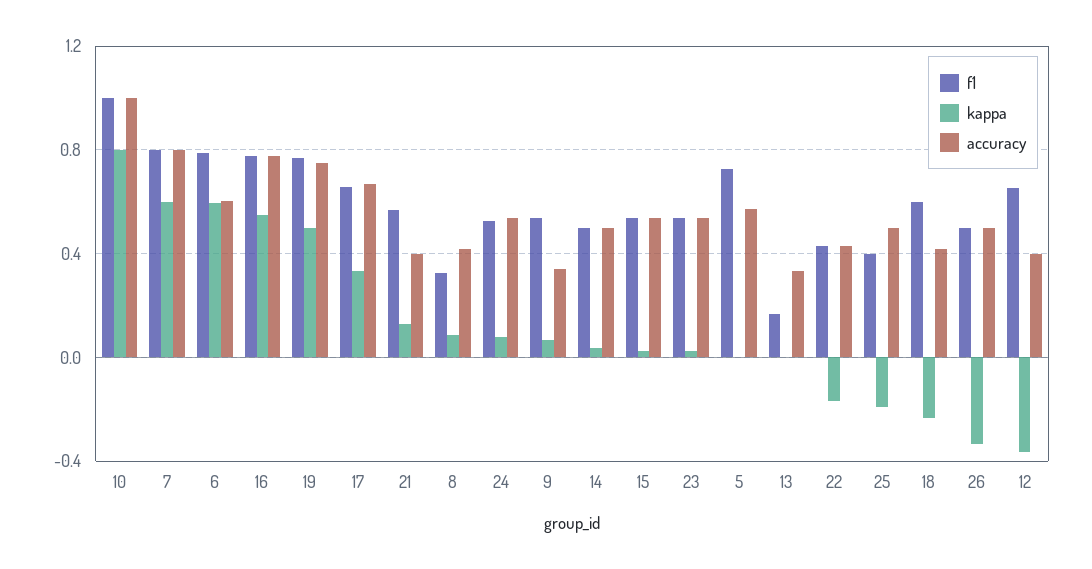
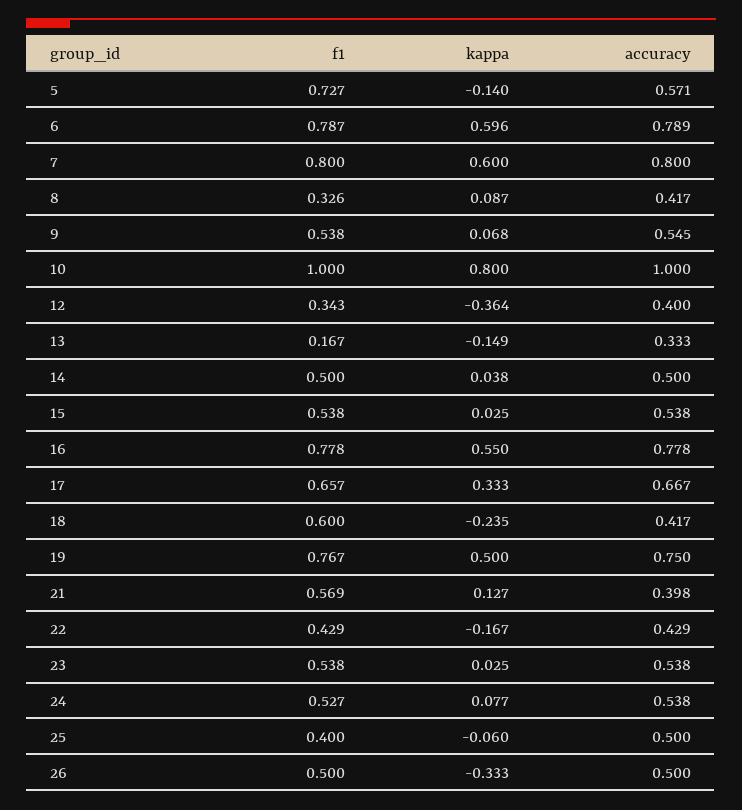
  {
    "f1": {
      "10": 1,
      "7": 0.8,
      "6": 0.787,
      "16": 0.778,
      "19": 0.767,
      "17": 0.657,
      "21": 0.569,
      "8": 0.326,
      "24": 0.527,
      "9": 0.538,
      "14": 0.5,
      "15": 0.538,
      "23": 0.538,
      "5": 0.727,
      "13": 0.167,
      "22": 0.429,
      "25": 0.4,
      "18": 0.6,
      "26": 0.5,
-     "12": 0.65
+     "12": 0.343
    },
    "kappa": {
      "10": 0.8,
      "7": 0.6,
      "6": 0.596,
      "16": 0.55,
      "19": 0.5,
      "17": 0.333,
      "21": 0.127,
      "8": 0.087,
      "24": 0.077,
      "9": 0.068,
      "14": 0.038,
      "15": 0.025,
      "23": 0.025,
-     "5": 0,
+     "5": -0.14,
-     "13": 0,
+     "13": -0.149,
      "22": -0.167,
-     "25": -0.2,
+     "25": -0.06,
      "18": -0.235,
      "26": -0.333,
      "12": -0.364
    },
    "accuracy": {
      "10": 1,
      "7": 0.8,
-     "6": 0.6,
+     "6": 0.789,
      "16": 0.778,
      "19": 0.75,
      "17": 0.667,
      "21": 0.398,
      "8": 0.417,
      "24": 0.538,
-     "9": 0.35,
+     "9": 0.545,
      "14": 0.5,
      "15": 0.538,
      "23": 0.538,
      "5": 0.571,
      "13": 0.333,
      "22": 0.429,
      "25": 0.5,
      "18": 0.417,
      "26": 0.5,
      "12": 0.4
    }
  }

